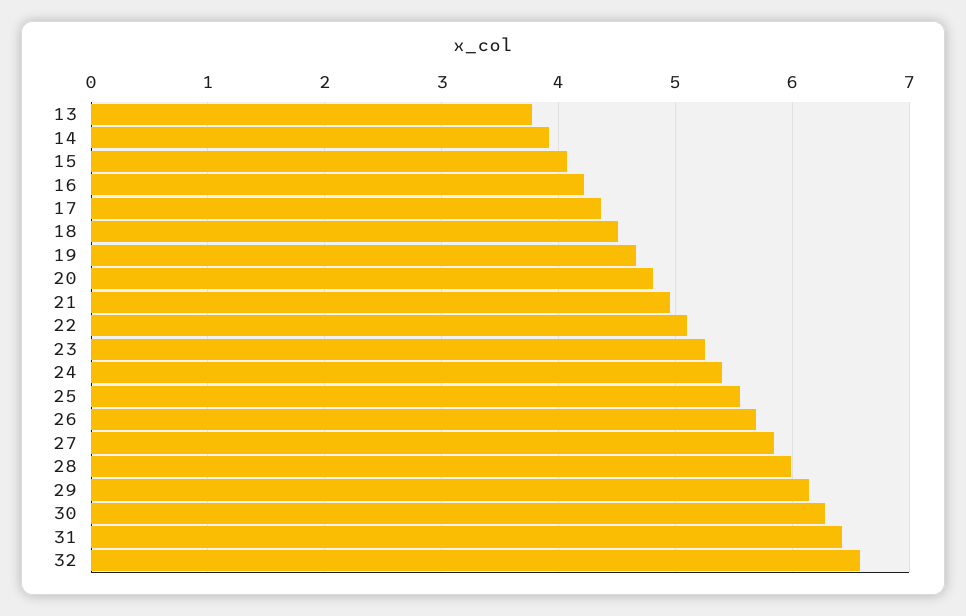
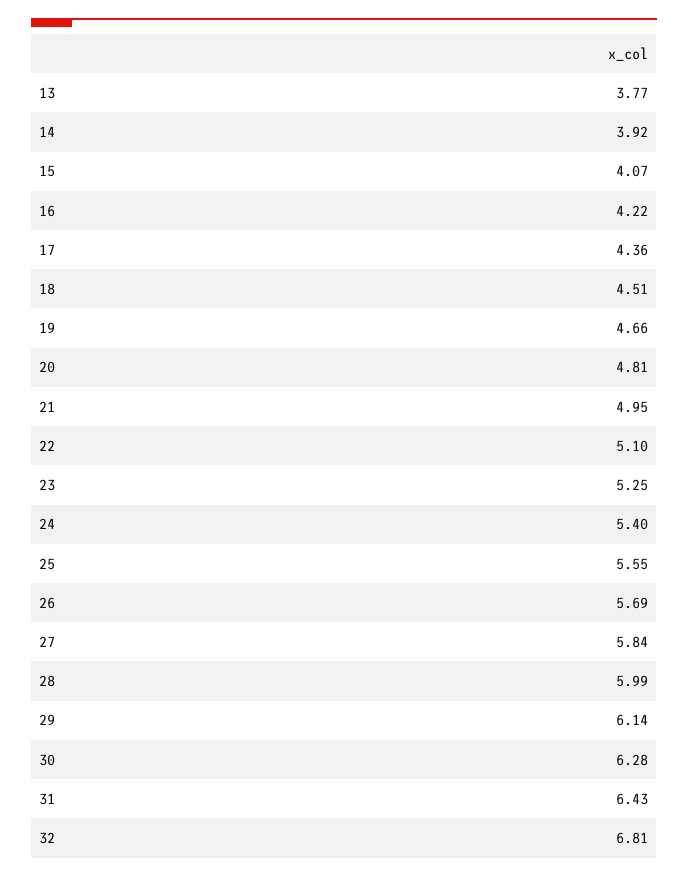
  {
    "13": 3.77,
    "14": 3.92,
    "15": 4.07,
    "16": 4.22,
    "17": 4.36,
    "18": 4.51,
    "19": 4.66,
    "20": 4.81,
    "21": 4.95,
    "22": 5.1,
    "23": 5.25,
    "24": 5.4,
    "25": 5.55,
    "26": 5.69,
    "27": 5.84,
    "28": 5.99,
    "29": 6.14,
    "30": 6.28,
    "31": 6.43,
-   "32": 6.6
+   "32": 6.81
  }

